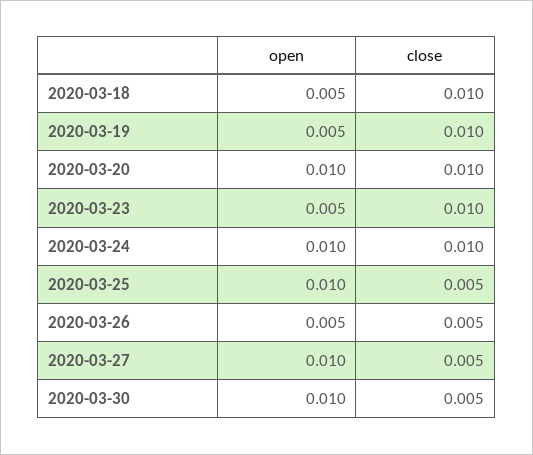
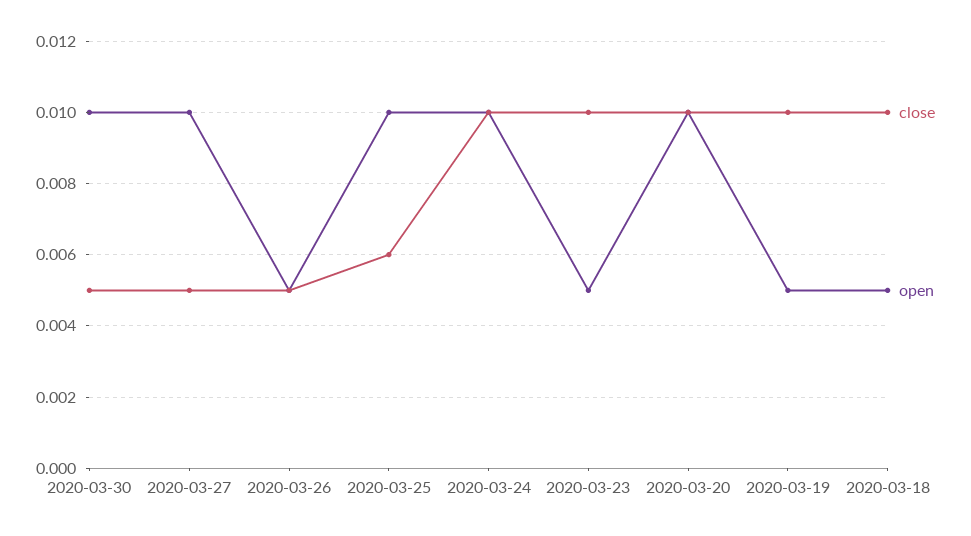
  {
    "open": {
      "2020-03-18": 0.005,
      "2020-03-19": 0.005,
      "2020-03-20": 0.01,
      "2020-03-23": 0.005,
      "2020-03-24": 0.01,
      "2020-03-25": 0.01,
      "2020-03-26": 0.005,
      "2020-03-27": 0.01,
      "2020-03-30": 0.01
    },
    "close": {
      "2020-03-18": 0.01,
      "2020-03-19": 0.01,
      "2020-03-20": 0.01,
      "2020-03-23": 0.01,
      "2020-03-24": 0.01,
-     "2020-03-25": 0.005,
+     "2020-03-25": 0.006,
      "2020-03-26": 0.005,
      "2020-03-27": 0.005,
      "2020-03-30": 0.005
    }
  }

